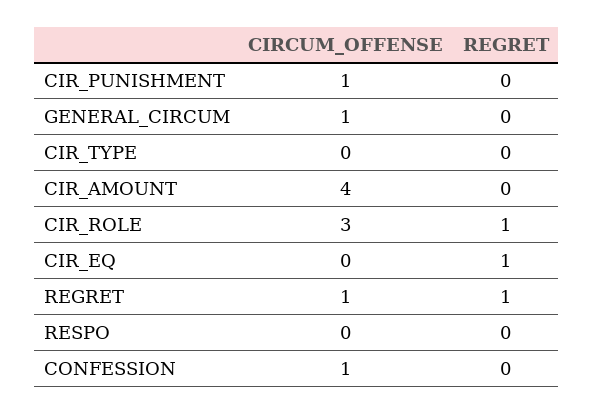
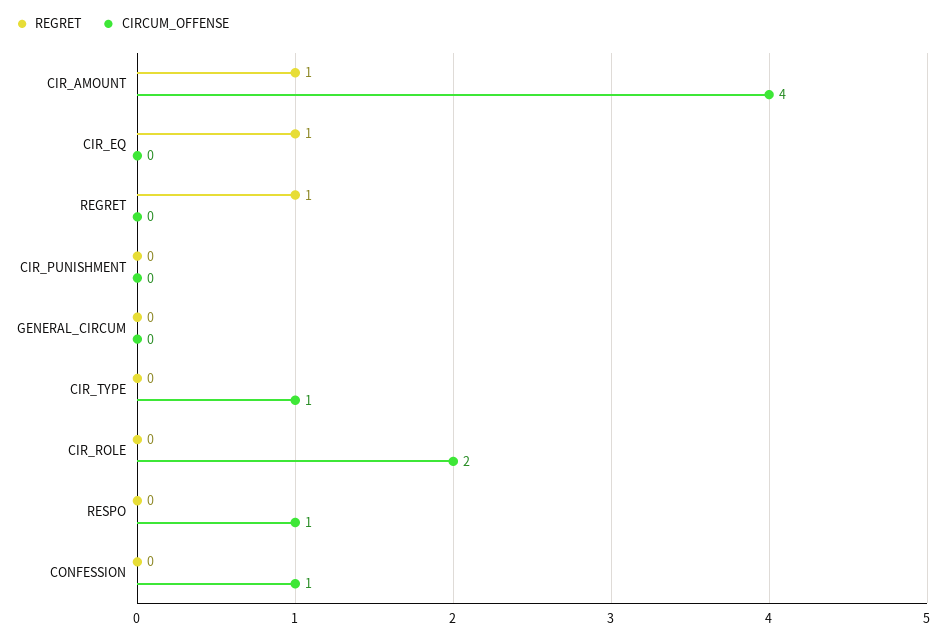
  {
    "CIRCUM_OFFENSE": {
-     "CIR_PUNISHMENT": 1,
+     "CIR_PUNISHMENT": 0,
-     "GENERAL_CIRCUM": 1,
+     "GENERAL_CIRCUM": 0,
-     "CIR_TYPE": 0,
+     "CIR_TYPE": 1,
      "CIR_AMOUNT": 4,
-     "CIR_ROLE": 3,
+     "CIR_ROLE": 2,
      "CIR_EQ": 0,
-     "REGRET": 1,
+     "REGRET": 0,
-     "RESPO": 0,
+     "RESPO": 1,
      "CONFESSION": 1
    },
    "REGRET": {
      "CIR_PUNISHMENT": 0,
      "GENERAL_CIRCUM": 0,
      "CIR_TYPE": 0,
-     "CIR_AMOUNT": 0,
+     "CIR_AMOUNT": 1,
-     "CIR_ROLE": 1,
+     "CIR_ROLE": 0,
      "CIR_EQ": 1,
      "REGRET": 1,
      "RESPO": 0,
      "CONFESSION": 0
    }
  }

